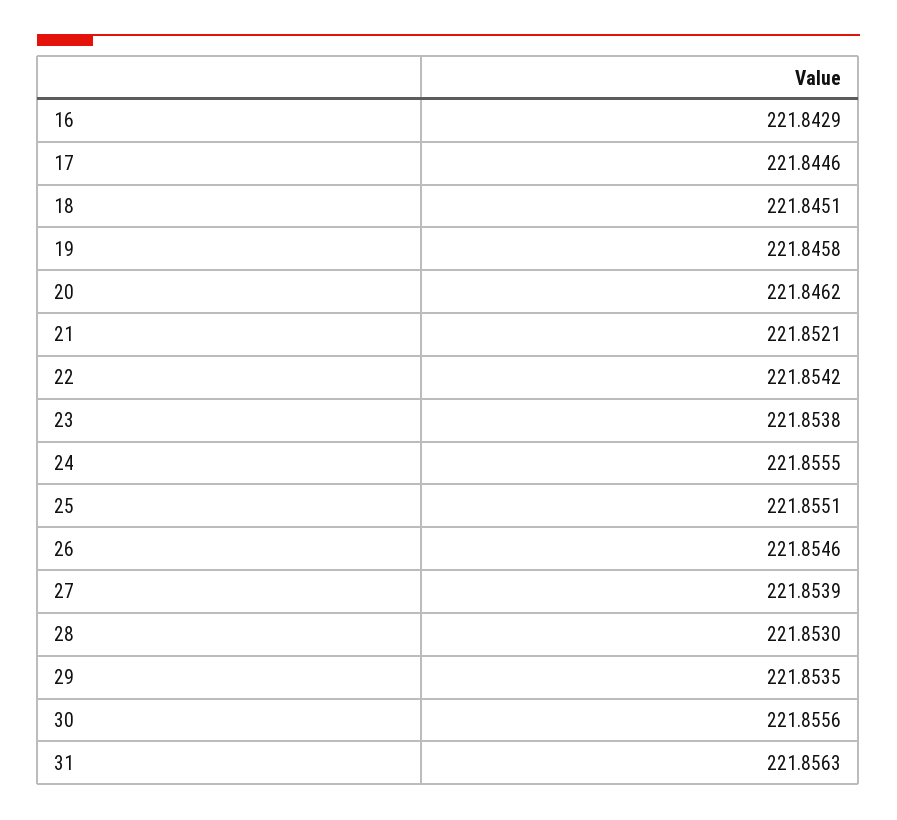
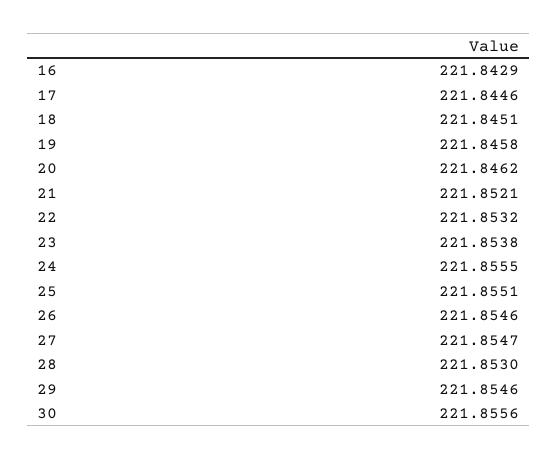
  {
    "16": 221.8429,
    "17": 221.8446,
    "18": 221.8451,
    "19": 221.8458,
    "20": 221.8462,
    "21": 221.8521,
-   "22": 221.8542,
+   "22": 221.8532,
    "23": 221.8538,
    "24": 221.8555,
    "25": 221.8551,
    "26": 221.8546,
-   "27": 221.8539,
+   "27": 221.8547,
    "28": 221.853,
-   "29": 221.8535,
+   "29": 221.8546,
-   "30": 221.8556,
+   "30": 221.8556
-   "31": 221.8563
  }

